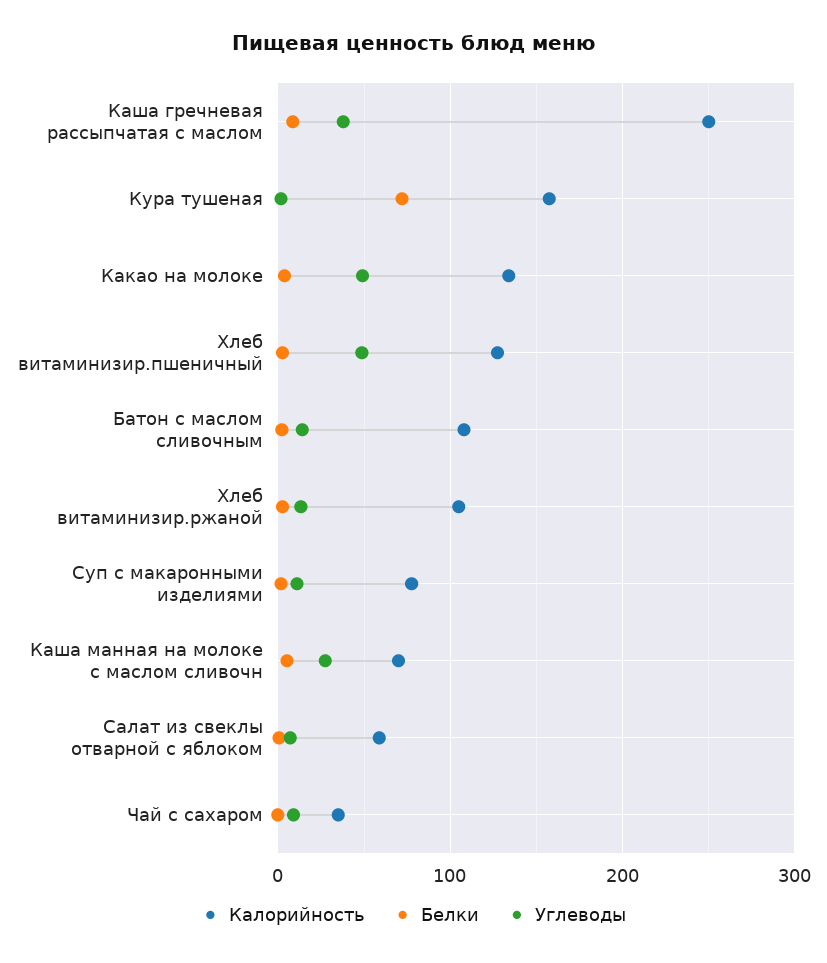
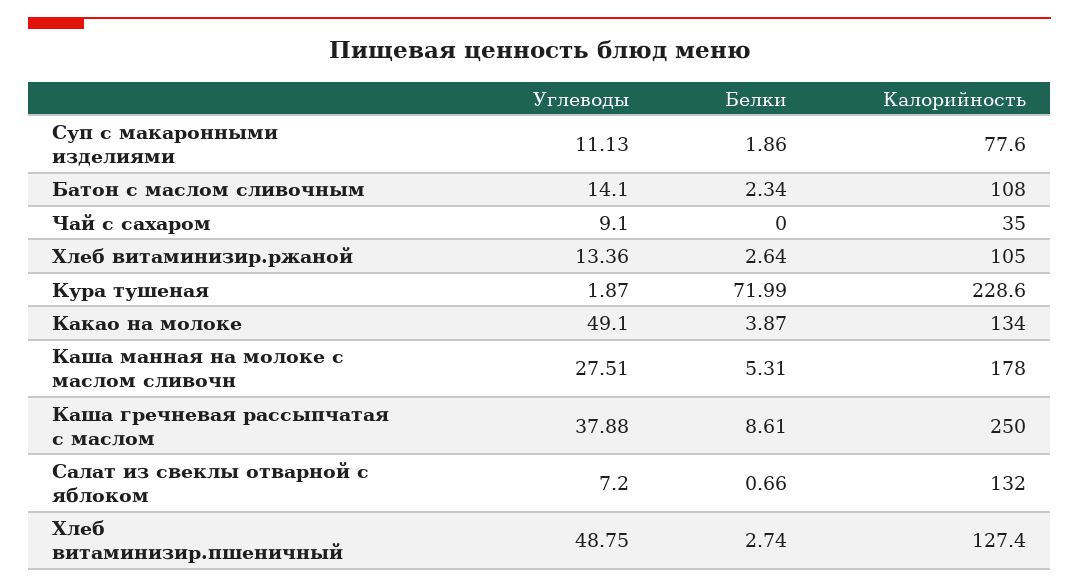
  {
    "Калорийность": {
      "Каша гречневая рассыпчатая с маслом": 250,
-     "Кура тушеная": 160,
+     "Кура тушеная": 228.6,
      "Какао на молоке": 134,
      "Хлеб витаминизир.пшеничный": 127.4,
      "Батон с маслом сливочным": 108,
      "Хлеб витаминизир.ржаной": 105,
      "Суп с макаронными изделиями": 77.6,
-     "Каша манная на молоке с маслом сливочн": 70,
+     "Каша манная на молоке с маслом сливочн": 178,
-     "Салат из свеклы отварной с яблоком": 60,
+     "Салат из свеклы отварной с яблоком": 132,
      "Чай с сахаром": 35
    },
    "Белки": {
      "Каша гречневая рассыпчатая с маслом": 8.61,
      "Кура тушеная": 71.99,
      "Какао на молоке": 3.87,
      "Хлеб витаминизир.пшеничный": 2.74,
      "Батон с маслом сливочным": 2.34,
      "Хлеб витаминизир.ржаной": 2.64,
      "Суп с макаронными изделиями": 1.86,
      "Каша манная на молоке с маслом сливочн": 5.31,
      "Салат из свеклы отварной с яблоком": 0.66,
      "Чай с сахаром": 0
    },
    "Углеводы": {
      "Каша гречневая рассыпчатая с маслом": 37.88,
      "Кура тушеная": 1.87,
      "Какао на молоке": 49.1,
      "Хлеб витаминизир.пшеничный": 48.75,
      "Батон с маслом сливочным": 14.1,
      "Хлеб витаминизир.ржаной": 13.36,
      "Суп с макаронными изделиями": 11.13,
      "Каша манная на молоке с маслом сливочн": 27.51,
      "Салат из свеклы отварной с яблоком": 7.2,
      "Чай с сахаром": 9.1
    }
  }

